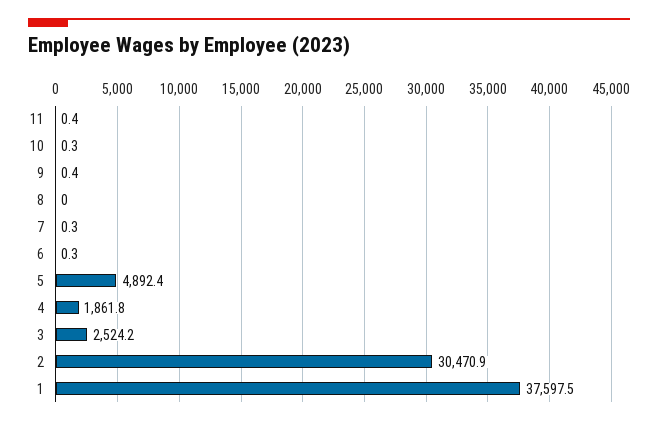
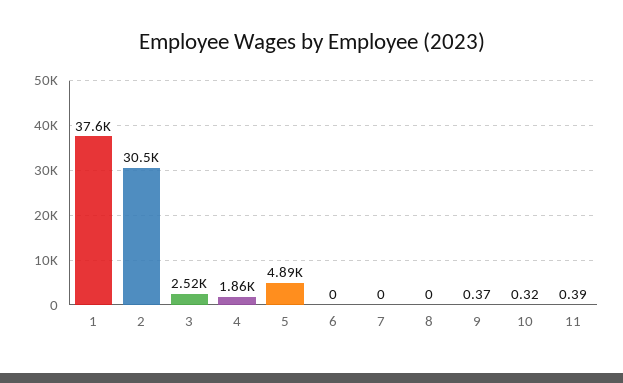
  {
    "11": 0.39,
    "10": 0.32,
    "9": 0.37,
    "8": 0,
-   "7": 0.3,
+   "7": 0,
-   "6": 0.3,
+   "6": 0,
    "5": 4892.4,
    "4": 1861.8,
    "3": 2524.2,
    "2": 30470.9,
    "1": 37597.5
  }

